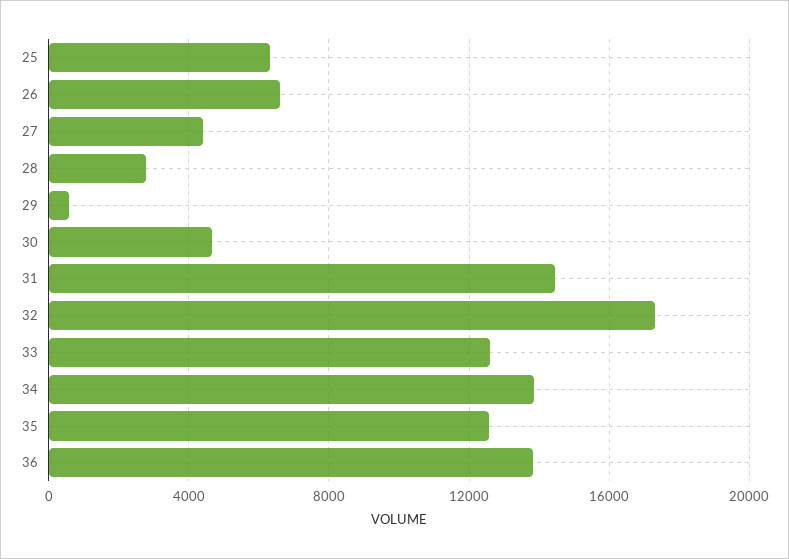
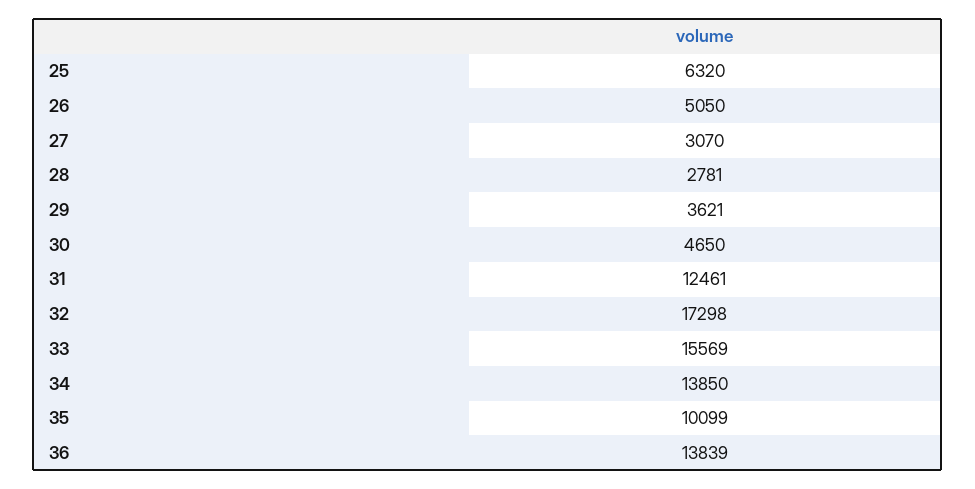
  {
    "25": 6320,
-   "26": 6500,
+   "26": 5050,
-   "27": 4500,
+   "27": 3070,
    "28": 2781,
-   "29": 500,
+   "29": 3621,
    "30": 4650,
-   "31": 14500,
+   "31": 12461,
    "32": 17298,
-   "33": 12500,
+   "33": 15569,
    "34": 13850,
-   "35": 12500,
+   "35": 10099,
    "36": 13839
  }

